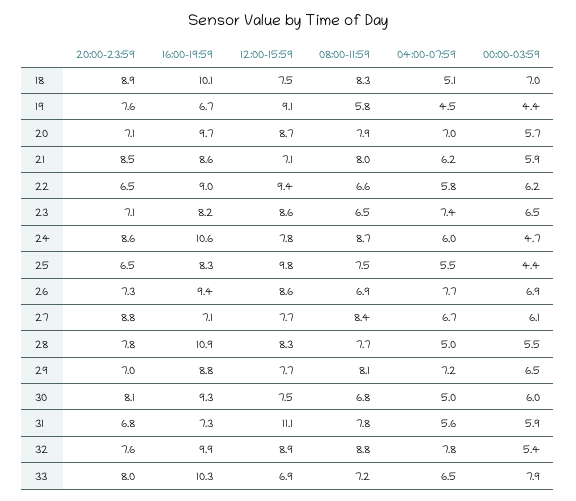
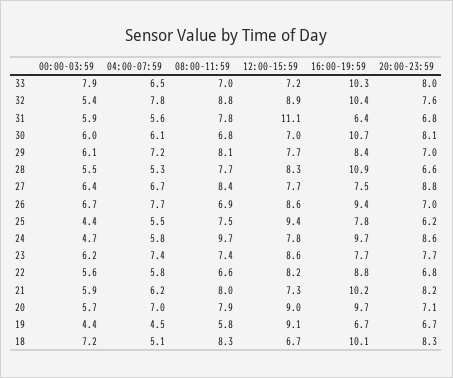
  {
    "20:00-23:59": {
-     "18": 8.9,
+     "18": 8.3,
-     "19": 7.6,
+     "19": 6.7,
      "20": 7.1,
-     "21": 8.5,
+     "21": 8.2,
-     "22": 6.5,
+     "22": 6.8,
-     "23": 7.1,
+     "23": 7.7,
      "24": 8.6,
-     "25": 6.5,
+     "25": 6.2,
-     "26": 7.3,
+     "26": 7,
      "27": 8.8,
-     "28": 7.8,
+     "28": 6.6,
      "29": 7,
      "30": 8.1,
      "31": 6.8,
      "32": 7.6,
      "33": 8
    },
    "16:00-19:59": {
      "18": 10.1,
      "19": 6.7,
      "20": 9.7,
-     "21": 8.6,
+     "21": 10.2,
-     "22": 9,
+     "22": 8.8,
-     "23": 8.2,
+     "23": 7.7,
-     "24": 10.6,
+     "24": 9.7,
-     "25": 8.3,
+     "25": 7.8,
      "26": 9.4,
-     "27": 7.1,
+     "27": 7.5,
      "28": 10.9,
-     "29": 8.8,
+     "29": 8.4,
-     "30": 9.3,
+     "30": 10.7,
-     "31": 7.3,
+     "31": 6.4,
-     "32": 9.9,
+     "32": 10.4,
      "33": 10.3
    },
    "12:00-15:59": {
-     "18": 7.5,
+     "18": 6.7,
      "19": 9.1,
-     "20": 8.7,
+     "20": 9,
-     "21": 7.1,
+     "21": 7.3,
-     "22": 9.4,
+     "22": 8.2,
      "23": 8.6,
      "24": 7.8,
-     "25": 9.8,
+     "25": 9.4,
      "26": 8.6,
      "27": 7.7,
      "28": 8.3,
      "29": 7.7,
-     "30": 7.5,
+     "30": 7,
      "31": 11.1,
      "32": 8.9,
-     "33": 6.9
+     "33": 7.2
    },
    "08:00-11:59": {
      "18": 8.3,
      "19": 5.8,
      "20": 7.9,
      "21": 8,
      "22": 6.6,
-     "23": 6.5,
+     "23": 7.4,
-     "24": 8.7,
+     "24": 9.7,
      "25": 7.5,
      "26": 6.9,
      "27": 8.4,
      "28": 7.7,
      "29": 8.1,
      "30": 6.8,
      "31": 7.8,
      "32": 8.8,
-     "33": 7.2
+     "33": 7
    },
    "04:00-07:59": {
      "18": 5.1,
      "19": 4.5,
      "20": 7,
      "21": 6.2,
      "22": 5.8,
      "23": 7.4,
-     "24": 6,
+     "24": 5.8,
      "25": 5.5,
      "26": 7.7,
      "27": 6.7,
-     "28": 5,
+     "28": 5.3,
      "29": 7.2,
-     "30": 5,
+     "30": 6.1,
      "31": 5.6,
      "32": 7.8,
      "33": 6.5
    },
    "00:00-03:59": {
-     "18": 7,
+     "18": 7.2,
      "19": 4.4,
      "20": 5.7,
      "21": 5.9,
-     "22": 6.2,
+     "22": 5.6,
-     "23": 6.5,
+     "23": 6.2,
      "24": 4.7,
      "25": 4.4,
-     "26": 6.9,
+     "26": 6.7,
-     "27": 6.1,
+     "27": 6.4,
      "28": 5.5,
-     "29": 6.5,
+     "29": 6.1,
      "30": 6,
      "31": 5.9,
      "32": 5.4,
      "33": 7.9
    }
  }

